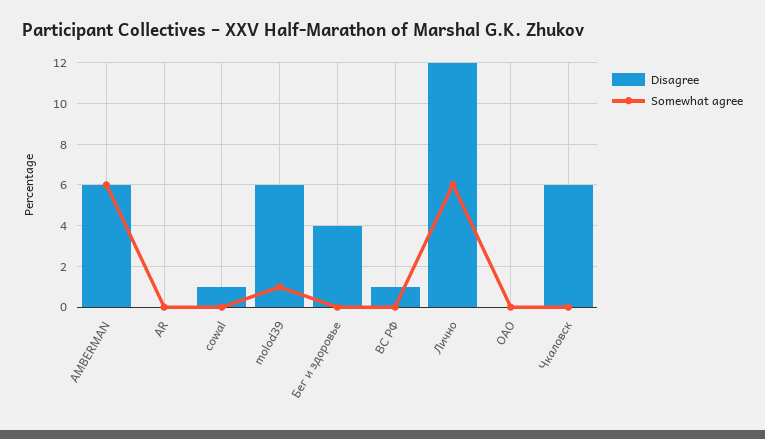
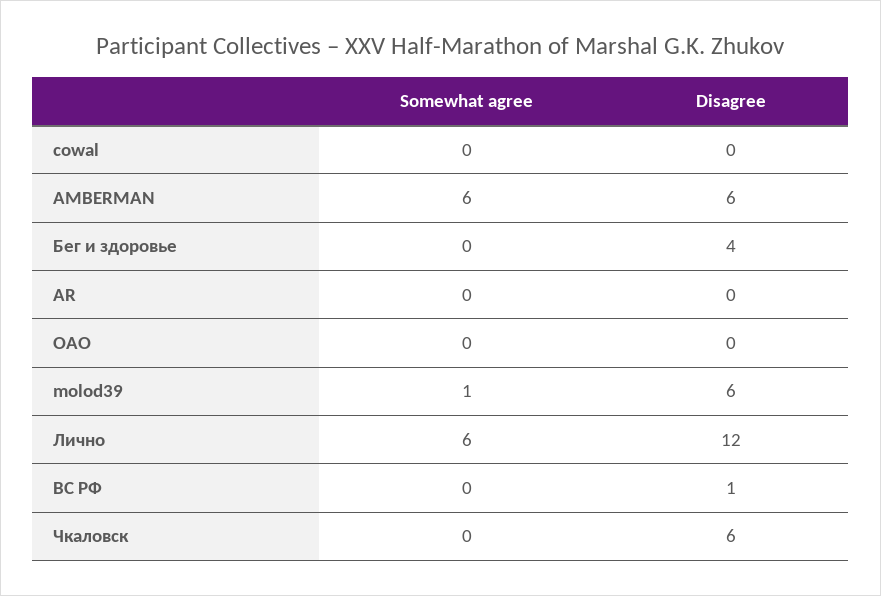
  {
    "Disagree": {
      "AMBERMAN": 6,
      "AR": 0,
-     "cowal": 1,
+     "cowal": 0,
      "molod39": 6,
      "Бег и здоровье": 4,
      "ВС РФ": 1,
      "Лично": 12,
      "ОАО": 0,
      "Чкаловск": 6
    },
    "Somewhat agree": {
      "AMBERMAN": 6,
      "AR": 0,
      "cowal": 0,
      "molod39": 1,
      "Бег и здоровье": 0,
      "ВС РФ": 0,
      "Лично": 6,
      "ОАО": 0,
      "Чкаловск": 0
    }
  }

